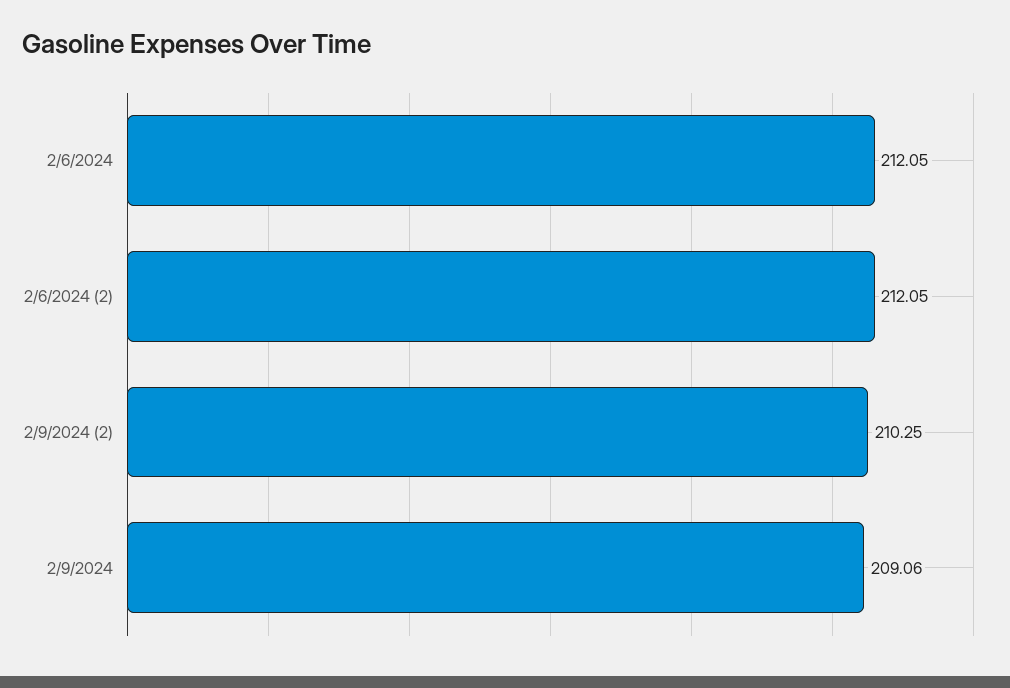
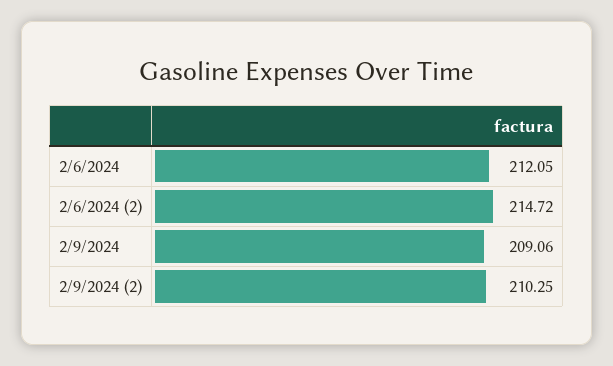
  {
    "2/6/2024": 212.05,
-   "2/6/2024 (2)": 212.05,
+   "2/6/2024 (2)": 214.72,
    "2/9/2024 (2)": 210.25,
    "2/9/2024": 209.06
  }

